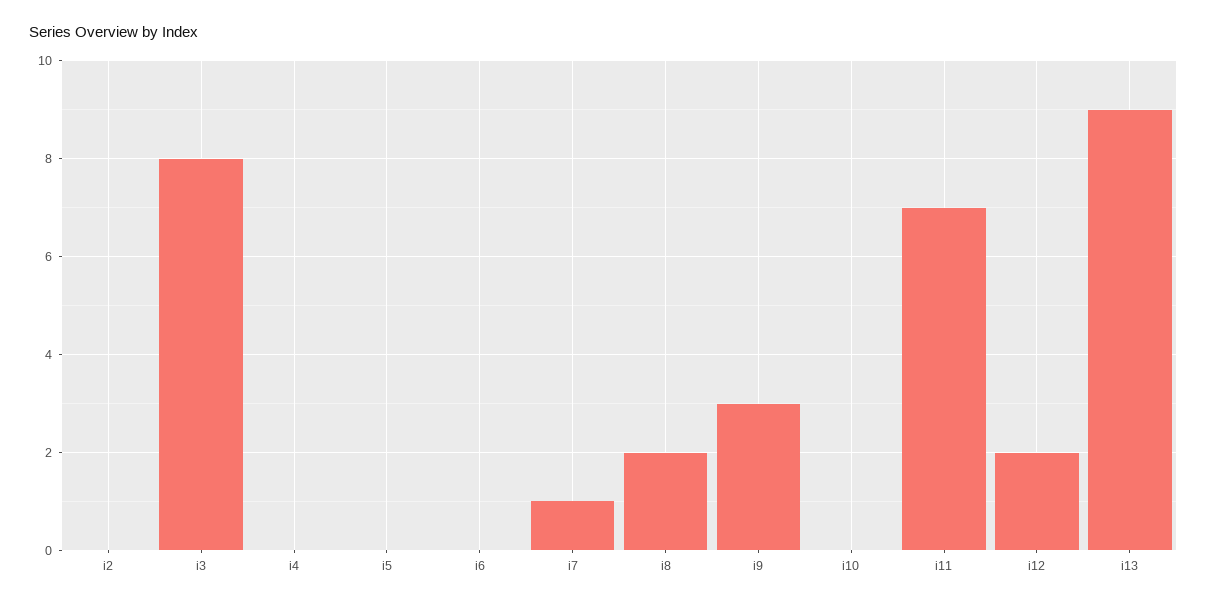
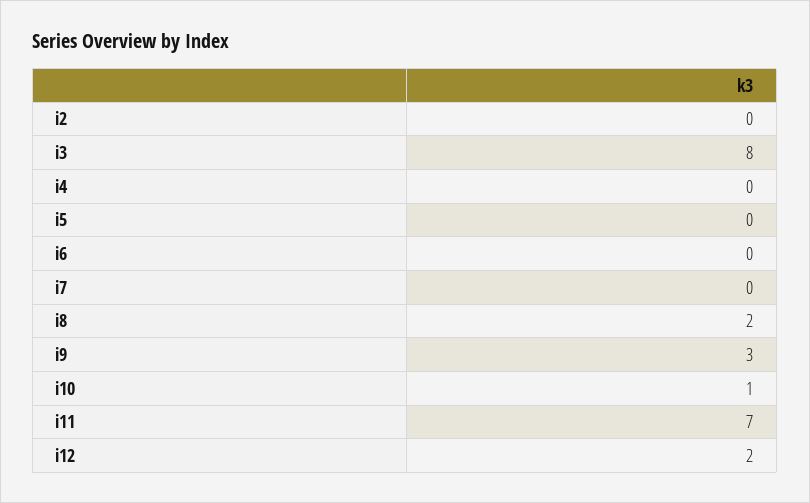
  {
    "i2": 0,
    "i3": 8,
    "i4": 0,
    "i5": 0,
    "i6": 0,
-   "i7": 1,
+   "i7": 0,
    "i8": 2,
    "i9": 3,
-   "i10": 0,
+   "i10": 1,
    "i11": 7,
-   "i12": 2,
+   "i12": 2
-   "i13": 9
  }

